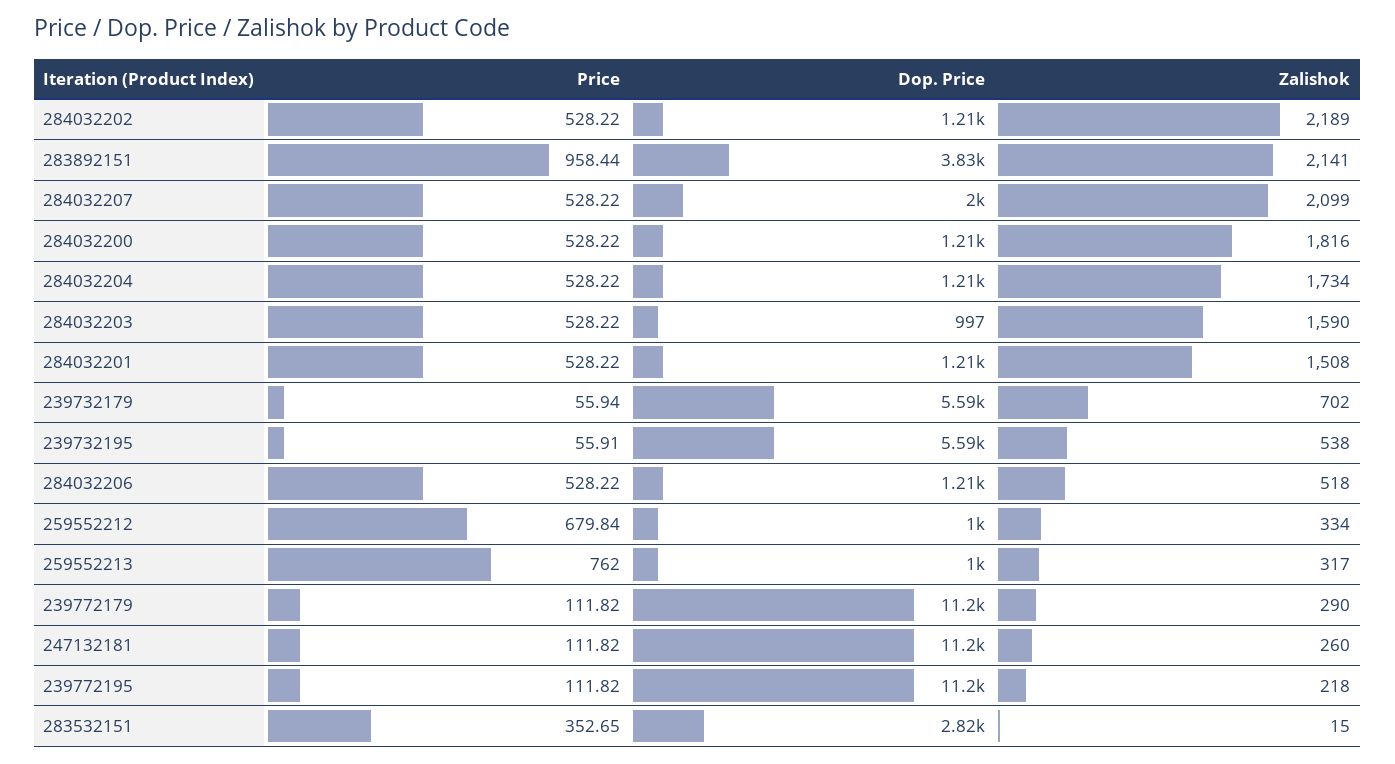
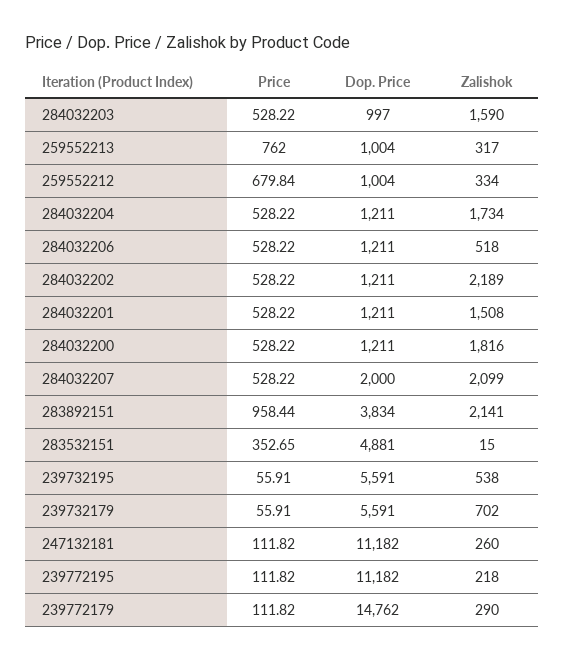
  {
    "Price": {
      "284032202": 528.22,
      "283892151": 958.44,
      "284032207": 528.22,
      "284032200": 528.22,
      "284032204": 528.22,
      "284032203": 528.22,
      "284032201": 528.22,
-     "239732179": 55.94,
+     "239732179": 55.91,
      "239732195": 55.91,
      "284032206": 528.22,
      "259552212": 679.84,
      "259552213": 762,
      "239772179": 111.82,
      "247132181": 111.82,
      "239772195": 111.82,
      "283532151": 352.65
    },
    "Dop. Price": {
      "284032202": 1211,
      "283892151": 3834,
      "284032207": 2000,
      "284032200": 1211,
      "284032204": 1211,
      "284032203": 997,
      "284032201": 1211,
      "239732179": 5591,
      "239732195": 5591,
      "284032206": 1211,
      "259552212": 1004,
      "259552213": 1004,
-     "239772179": 11200,
+     "239772179": 14762,
      "247132181": 11182,
      "239772195": 11182,
-     "283532151": 2820
+     "283532151": 4881
    },
    "Zalishok": {
      "284032202": 2189,
      "283892151": 2141,
      "284032207": 2099,
      "284032200": 1816,
      "284032204": 1734,
      "284032203": 1590,
      "284032201": 1508,
      "239732179": 702,
      "239732195": 538,
      "284032206": 518,
      "259552212": 334,
      "259552213": 317,
      "239772179": 290,
      "247132181": 260,
      "239772195": 218,
      "283532151": 15
    }
  }

